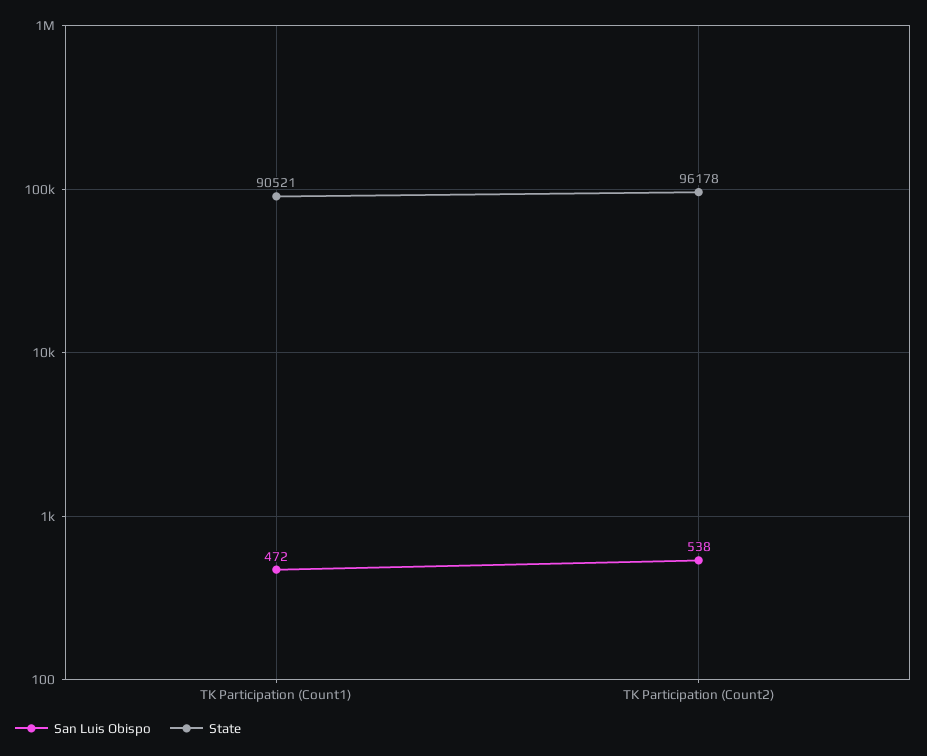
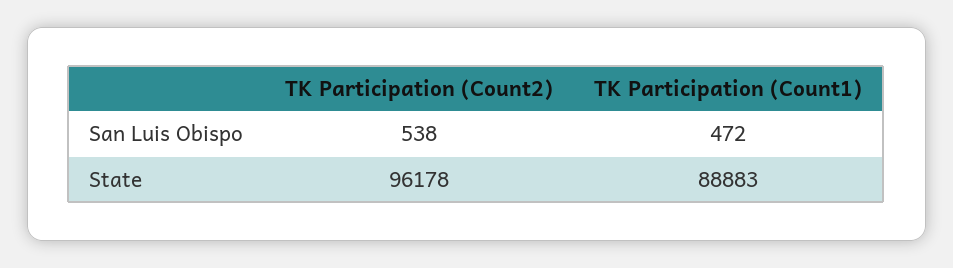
  {
    "San Luis Obispo": {
      "TK Participation (Count1)": 472,
      "TK Participation (Count2)": 538
    },
    "State": {
-     "TK Participation (Count1)": 90521,
+     "TK Participation (Count1)": 88883,
      "TK Participation (Count2)": 96178
    }
  }

